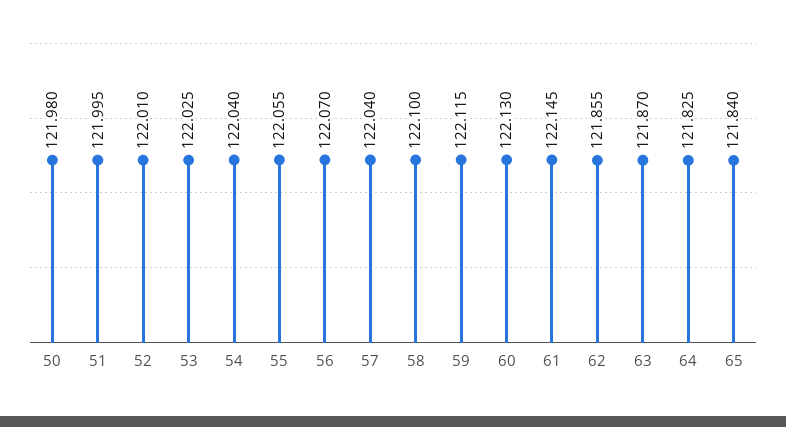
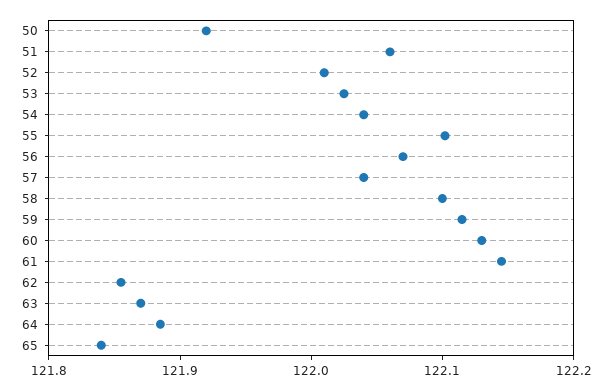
  {
-   "50": 121.98,
+   "50": 121.92,
-   "51": 121.995,
+   "51": 122.06,
    "52": 122.01,
    "53": 122.025,
    "54": 122.04,
-   "55": 122.055,
+   "55": 122.1,
    "56": 122.07,
    "57": 122.04,
    "58": 122.1,
    "59": 122.115,
    "60": 122.13,
    "61": 122.145,
    "62": 121.855,
    "63": 121.87,
-   "64": 121.825,
+   "64": 121.88,
    "65": 121.84
  }

